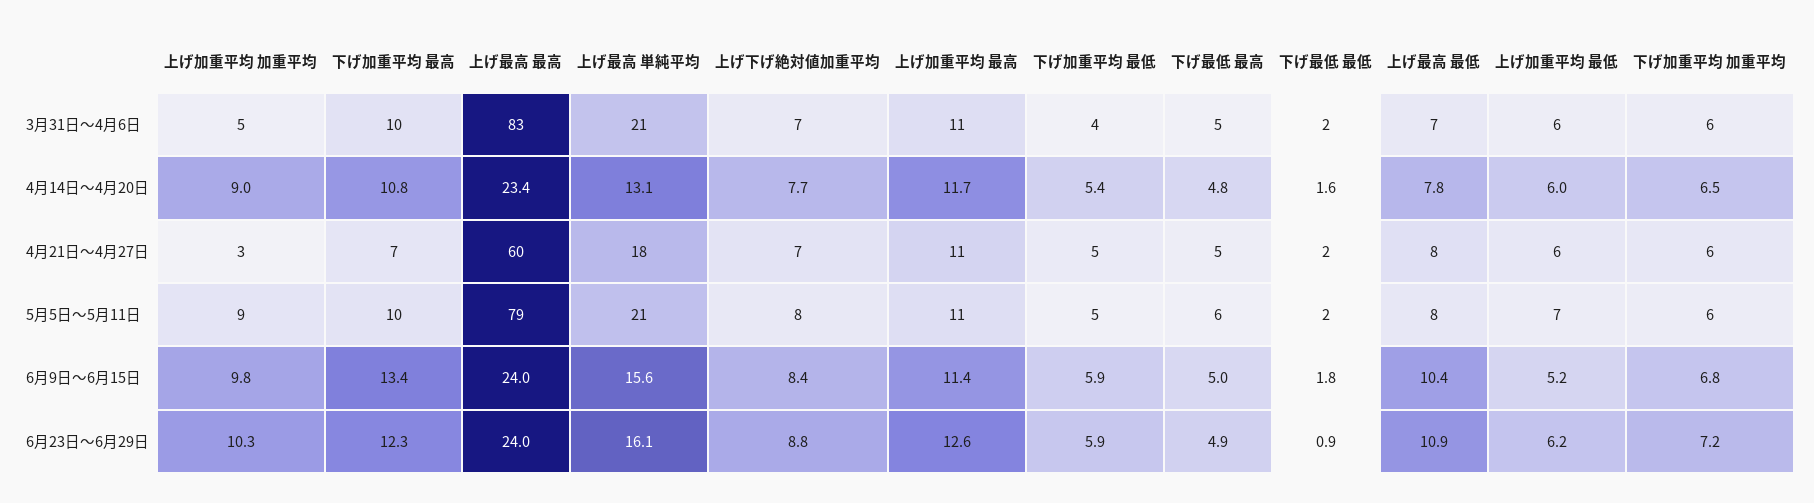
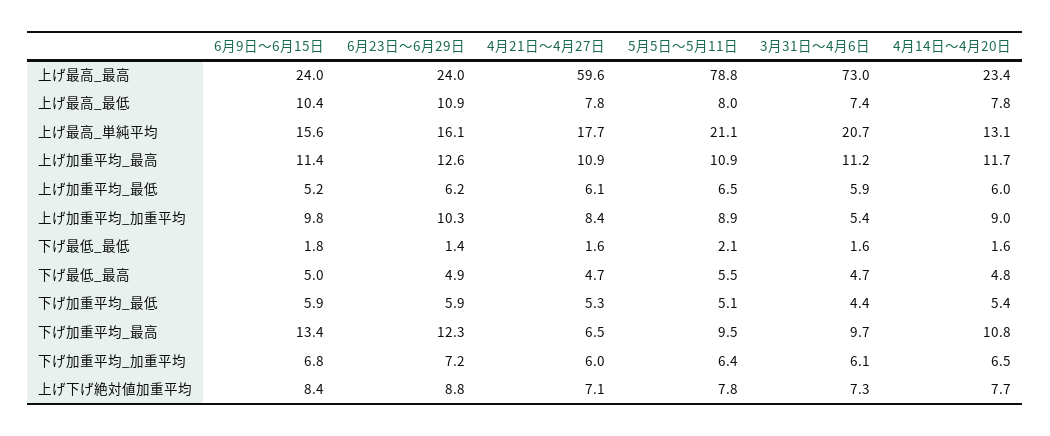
  {
    "上げ加重平均 加重平均": {
      "3月31日～4月6日": 5.4,
      "4月14日～4月20日": 9,
-     "4月21日～4月27日": 3,
+     "4月21日～4月27日": 8.4,
      "5月5日～5月11日": 8.9,
      "6月9日～6月15日": 9.8,
      "6月23日～6月29日": 10.3
    },
    "下げ加重平均 最高": {
      "3月31日～4月6日": 9.7,
      "4月14日～4月20日": 10.8,
      "4月21日～4月27日": 6.5,
      "5月5日～5月11日": 9.5,
      "6月9日～6月15日": 13.4,
      "6月23日～6月29日": 12.3
    },
    "上げ最高 最高": {
-     "3月31日～4月6日": 83,
+     "3月31日～4月6日": 73,
      "4月14日～4月20日": 23.4,
      "4月21日～4月27日": 59.6,
      "5月5日～5月11日": 78.8,
      "6月9日～6月15日": 24,
      "6月23日～6月29日": 24
    },
    "上げ最高 単純平均": {
      "3月31日～4月6日": 20.7,
      "4月14日～4月20日": 13.1,
      "4月21日～4月27日": 17.7,
      "5月5日～5月11日": 21.1,
      "6月9日～6月15日": 15.6,
      "6月23日～6月29日": 16.1
    },
    "上げ下げ絶対値加重平均": {
      "3月31日～4月6日": 7.3,
      "4月14日～4月20日": 7.7,
      "4月21日～4月27日": 7.1,
      "5月5日～5月11日": 7.8,
      "6月9日～6月15日": 8.4,
      "6月23日～6月29日": 8.8
    },
    "上げ加重平均 最高": {
      "3月31日～4月6日": 11.2,
      "4月14日～4月20日": 11.7,
      "4月21日～4月27日": 10.9,
      "5月5日～5月11日": 10.9,
      "6月9日～6月15日": 11.4,
      "6月23日～6月29日": 12.6
    },
    "下げ加重平均 最低": {
      "3月31日～4月6日": 4.4,
      "4月14日～4月20日": 5.4,
      "4月21日～4月27日": 5.3,
      "5月5日～5月11日": 5.1,
      "6月9日～6月15日": 5.9,
      "6月23日～6月29日": 5.9
    },
    "下げ最低 最高": {
      "3月31日～4月6日": 4.7,
      "4月14日～4月20日": 4.8,
      "4月21日～4月27日": 4.7,
      "5月5日～5月11日": 5.5,
      "6月9日～6月15日": 5,
      "6月23日～6月29日": 4.9
    },
    "下げ最低 最低": {
      "3月31日～4月6日": 1.6,
      "4月14日～4月20日": 1.6,
      "4月21日～4月27日": 1.6,
      "5月5日～5月11日": 2.1,
      "6月9日～6月15日": 1.8,
-     "6月23日～6月29日": 0.9
+     "6月23日～6月29日": 1.4
    },
    "上げ最高 最低": {
      "3月31日～4月6日": 7.4,
      "4月14日～4月20日": 7.8,
      "4月21日～4月27日": 7.8,
      "5月5日～5月11日": 8,
      "6月9日～6月15日": 10.4,
      "6月23日～6月29日": 10.9
    },
    "上げ加重平均 最低": {
      "3月31日～4月6日": 5.9,
      "4月14日～4月20日": 6,
      "4月21日～4月27日": 6.1,
      "5月5日～5月11日": 6.5,
      "6月9日～6月15日": 5.2,
      "6月23日～6月29日": 6.2
    },
    "下げ加重平均 加重平均": {
      "3月31日～4月6日": 6.1,
      "4月14日～4月20日": 6.5,
      "4月21日～4月27日": 6,
      "5月5日～5月11日": 6.4,
      "6月9日～6月15日": 6.8,
      "6月23日～6月29日": 7.2
    }
  }

